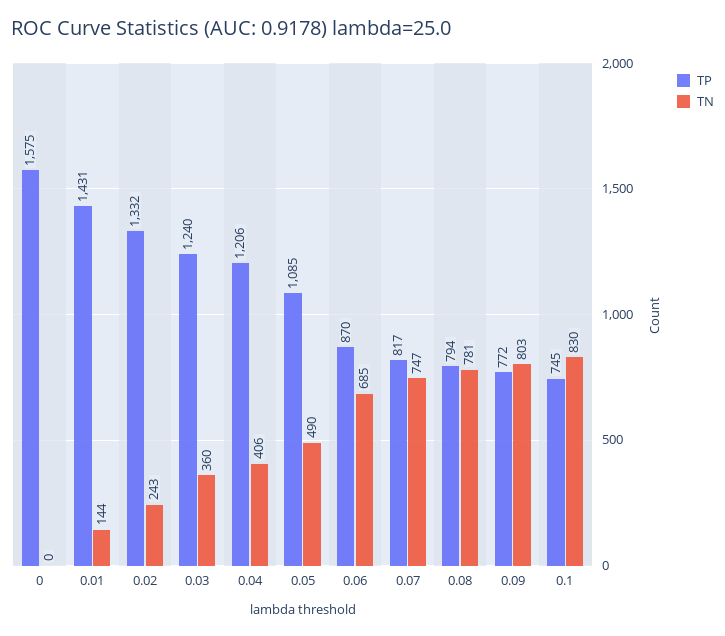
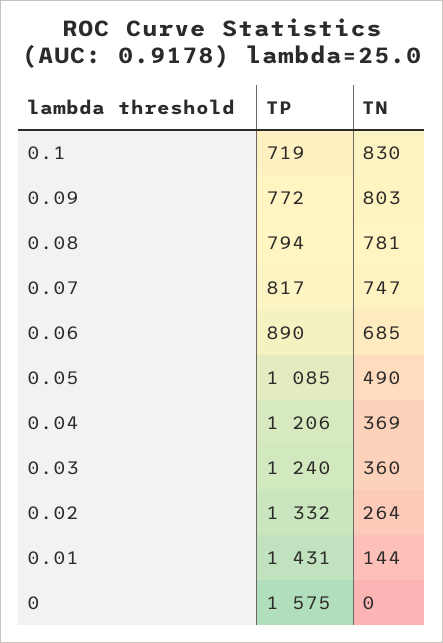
  {
    "TP": {
      "0": 1575,
      "0.01": 1431,
      "0.02": 1332,
      "0.03": 1240,
      "0.04": 1206,
      "0.05": 1085,
-     "0.06": 870,
+     "0.06": 890,
      "0.07": 817,
      "0.08": 794,
      "0.09": 772,
-     "0.1": 745
+     "0.1": 719
    },
    "TN": {
      "0": 0,
      "0.01": 144,
-     "0.02": 243,
+     "0.02": 264,
      "0.03": 360,
-     "0.04": 406,
+     "0.04": 369,
      "0.05": 490,
      "0.06": 685,
      "0.07": 747,
      "0.08": 781,
      "0.09": 803,
      "0.1": 830
    }
  }

